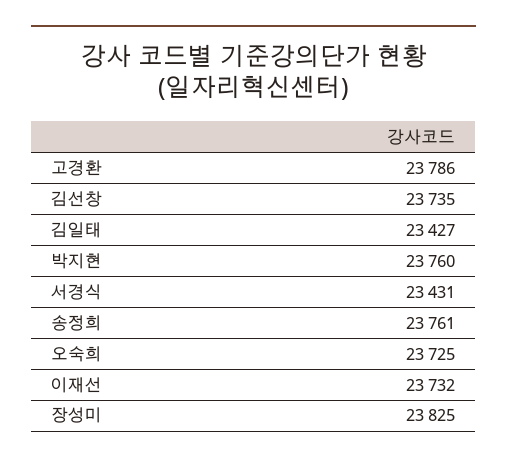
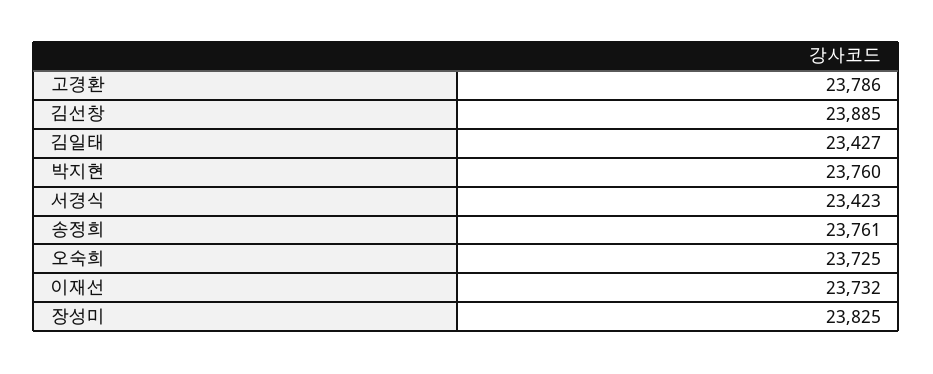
  {
    "고경환": 23786,
-   "김선창": 23735,
+   "김선창": 23885,
    "김일태": 23427,
    "박지현": 23760,
-   "서경식": 23431,
+   "서경식": 23423,
    "송정희": 23761,
    "오숙희": 23725,
    "이재선": 23732,
    "장성미": 23825
  }

